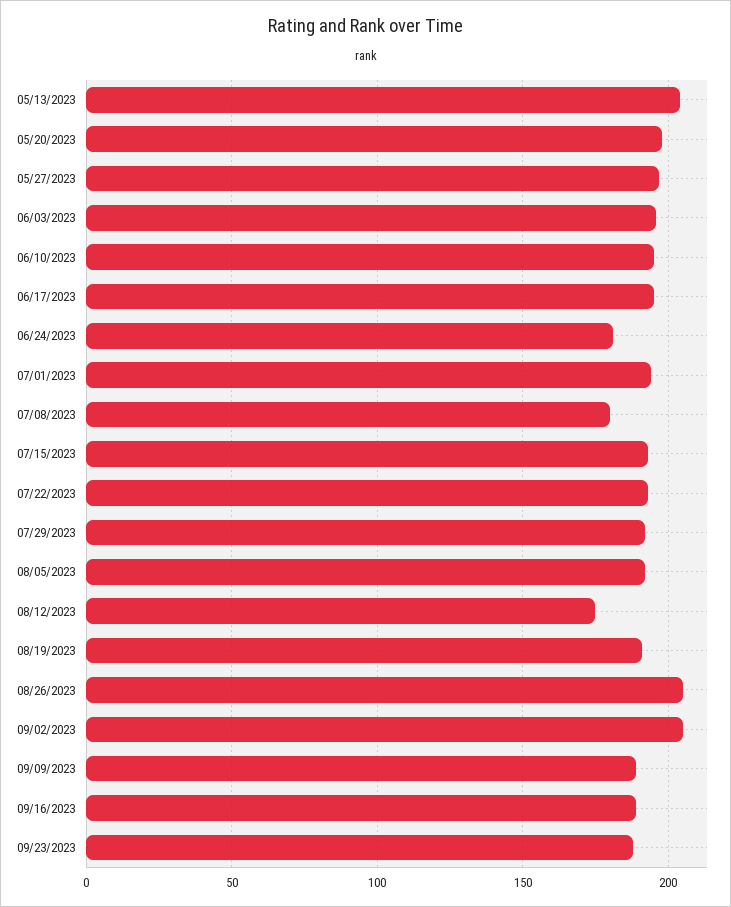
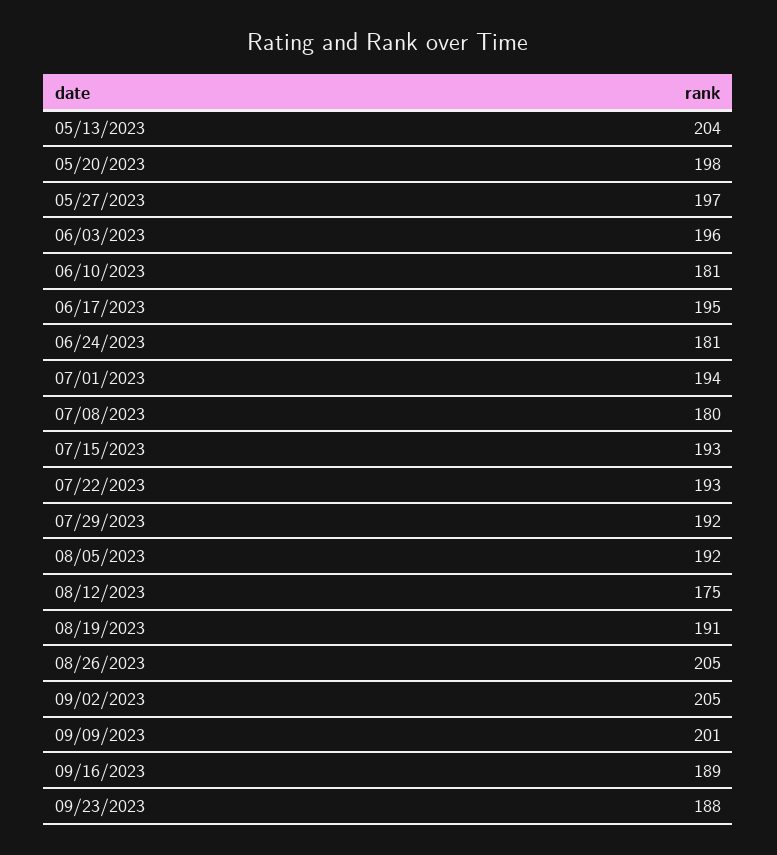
  {
    "05/13/2023": 204,
    "05/20/2023": 198,
    "05/27/2023": 197,
    "06/03/2023": 196,
-   "06/10/2023": 195,
+   "06/10/2023": 181,
    "06/17/2023": 195,
    "06/24/2023": 181,
    "07/01/2023": 194,
    "07/08/2023": 180,
    "07/15/2023": 193,
    "07/22/2023": 193,
    "07/29/2023": 192,
    "08/05/2023": 192,
    "08/12/2023": 175,
    "08/19/2023": 191,
    "08/26/2023": 205,
    "09/02/2023": 205,
-   "09/09/2023": 190,
+   "09/09/2023": 201,
    "09/16/2023": 189,
    "09/23/2023": 188
  }

